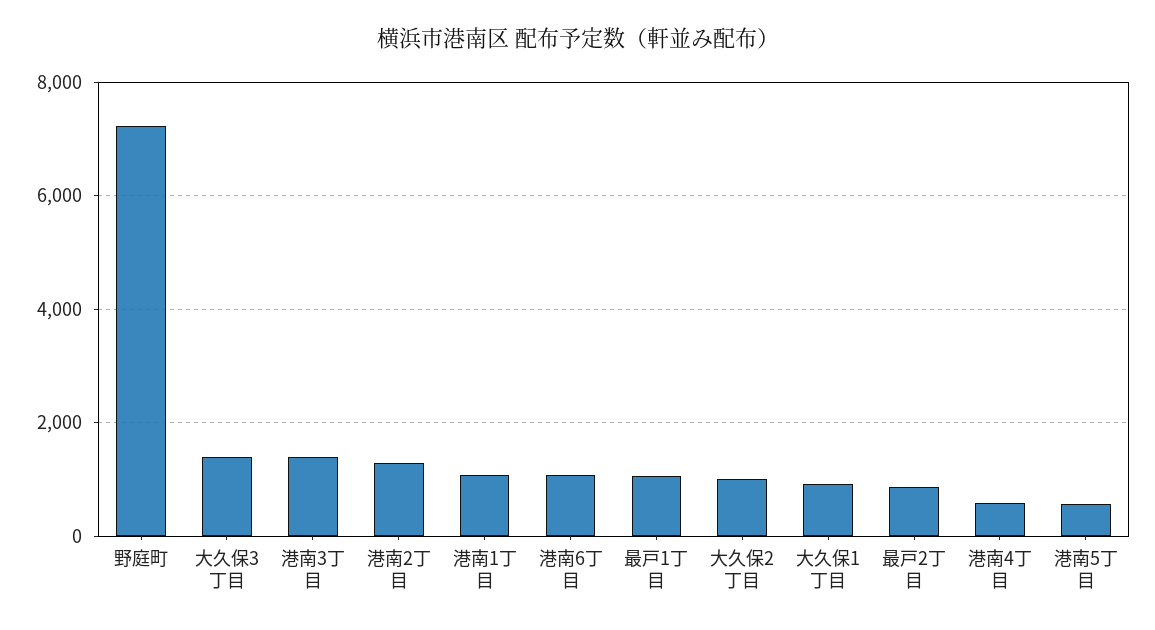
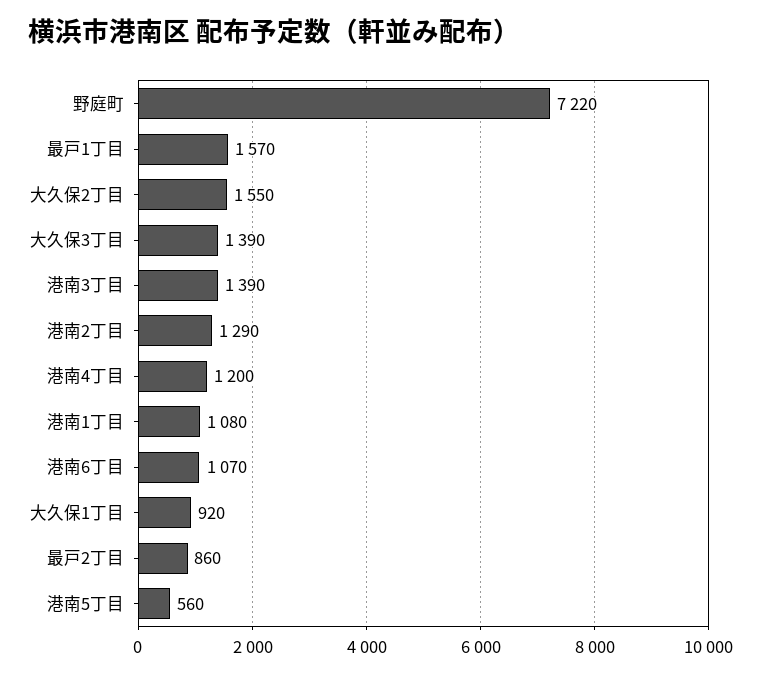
  {
    "野庭町": 7220,
    "大久保3丁目": 1390,
    "港南3丁目": 1390,
    "港南2丁目": 1290,
    "港南1丁目": 1080,
    "港南6丁目": 1070,
-   "最戸1丁目": 1000,
+   "最戸1丁目": 1570,
-   "大久保2丁目": 1000,
+   "大久保2丁目": 1550,
    "大久保1丁目": 920,
    "最戸2丁目": 860,
-   "港南4丁目": 600,
+   "港南4丁目": 1200,
    "港南5丁目": 560
  }

